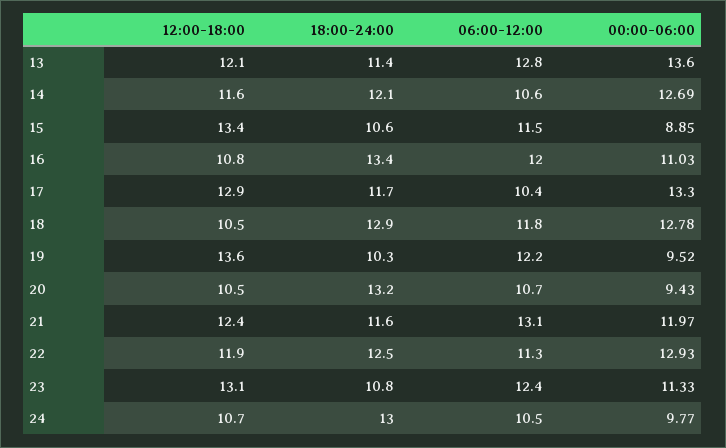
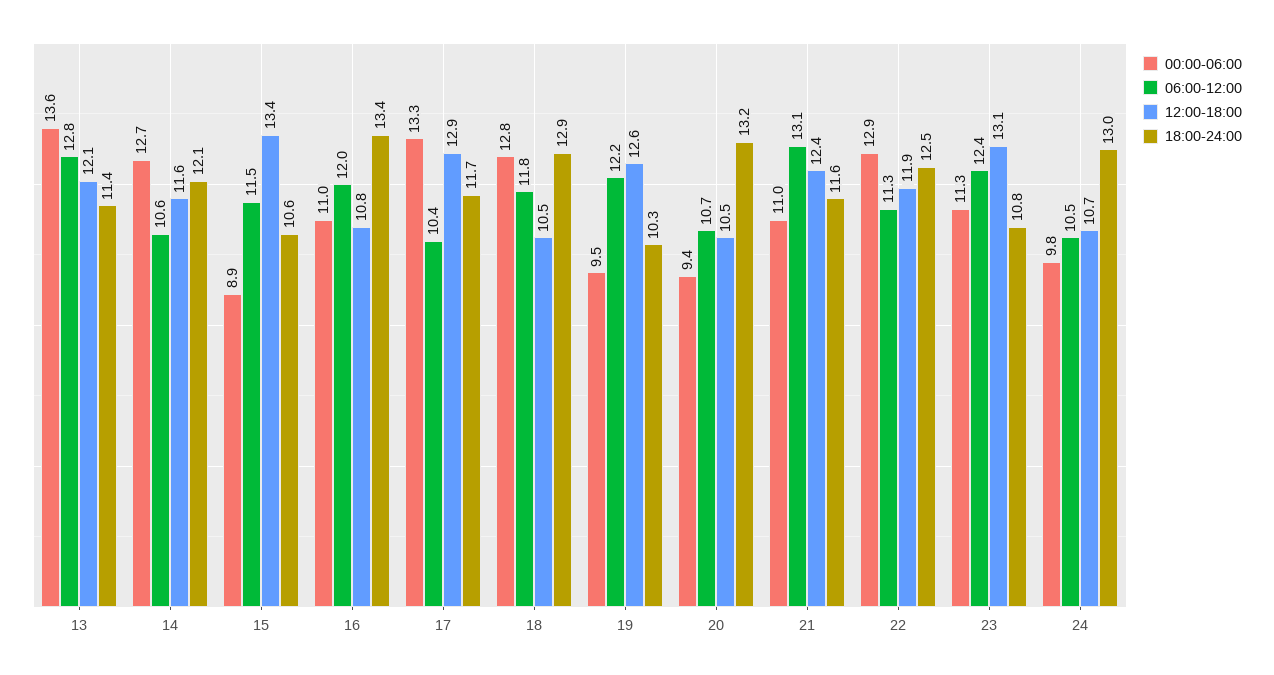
  {
    "12:00-18:00": {
      "13": 12.1,
      "14": 11.6,
      "15": 13.4,
      "16": 10.8,
      "17": 12.9,
      "18": 10.5,
-     "19": 13.6,
+     "19": 12.6,
      "20": 10.5,
      "21": 12.4,
      "22": 11.9,
      "23": 13.1,
      "24": 10.7
    },
    "18:00-24:00": {
      "13": 11.4,
      "14": 12.1,
      "15": 10.6,
      "16": 13.4,
      "17": 11.7,
      "18": 12.9,
      "19": 10.3,
      "20": 13.2,
      "21": 11.6,
      "22": 12.5,
      "23": 10.8,
      "24": 13
    },
    "06:00-12:00": {
      "13": 12.8,
      "14": 10.6,
      "15": 11.5,
      "16": 12,
      "17": 10.4,
      "18": 11.8,
      "19": 12.2,
      "20": 10.7,
      "21": 13.1,
      "22": 11.3,
      "23": 12.4,
      "24": 10.5
    },
    "00:00-06:00": {
      "13": 13.6,
      "14": 12.69,
      "15": 8.85,
      "16": 11.03,
      "17": 13.3,
      "18": 12.78,
      "19": 9.52,
      "20": 9.43,
-     "21": 11.97,
+     "21": 11,
      "22": 12.93,
      "23": 11.33,
      "24": 9.77
    }
  }

